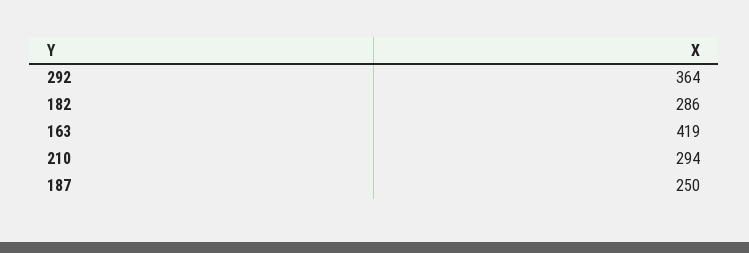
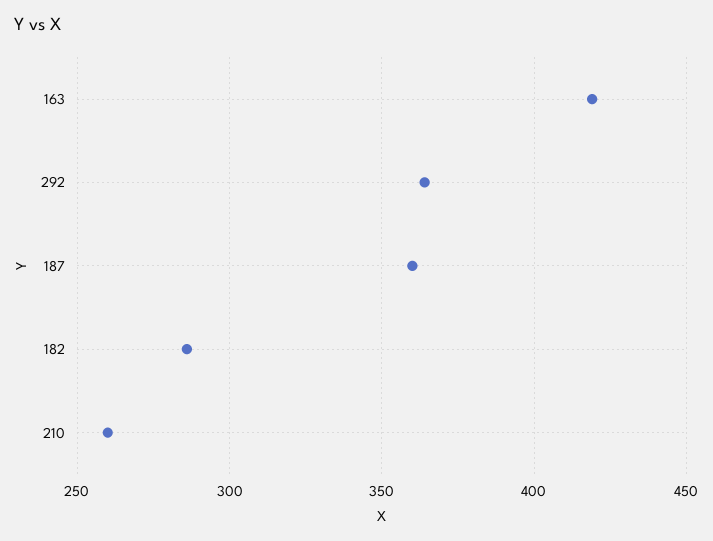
  {
    "292": 364,
    "182": 286,
    "163": 419,
-   "210": 294,
+   "210": 260,
-   "187": 250
+   "187": 360
  }

